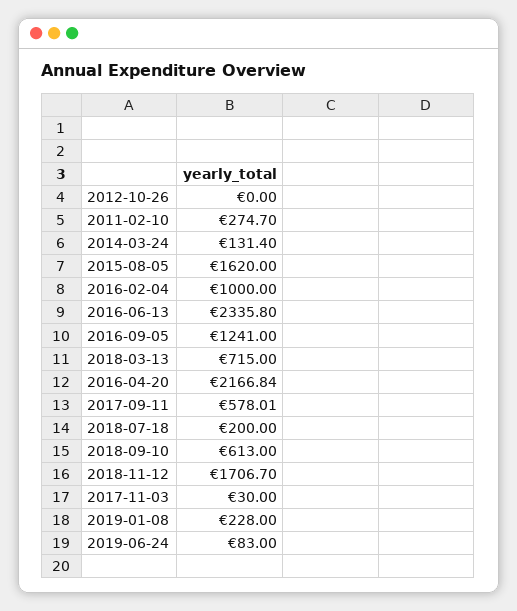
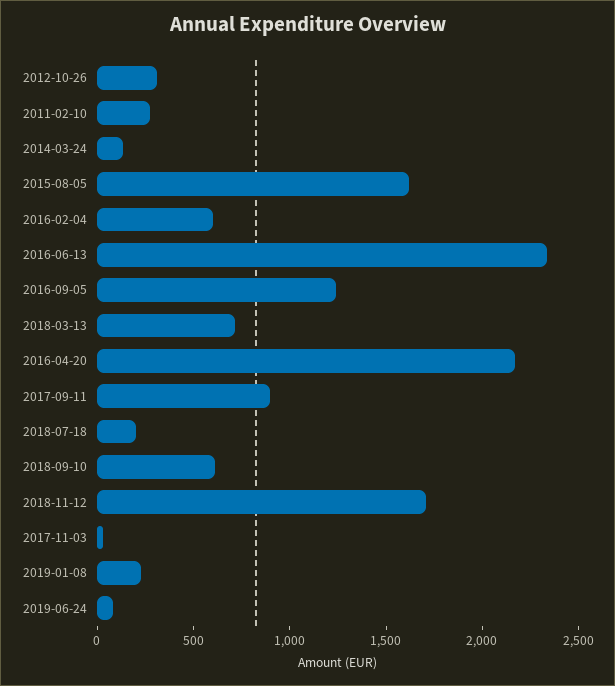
  {
-   "2012-10-26": 0,
+   "2012-10-26": 300,
    "2011-02-10": 274.7,
    "2014-03-24": 131.4,
    "2015-08-05": 1620,
-   "2016-02-04": 1000,
+   "2016-02-04": 600,
    "2016-06-13": 2335.8,
    "2016-09-05": 1241,
    "2018-03-13": 715,
    "2016-04-20": 2166.84,
-   "2017-09-11": 578.01,
+   "2017-09-11": 900,
    "2018-07-18": 200,
    "2018-09-10": 613,
    "2018-11-12": 1706.7,
    "2017-11-03": 30,
    "2019-01-08": 228,
    "2019-06-24": 83
  }

